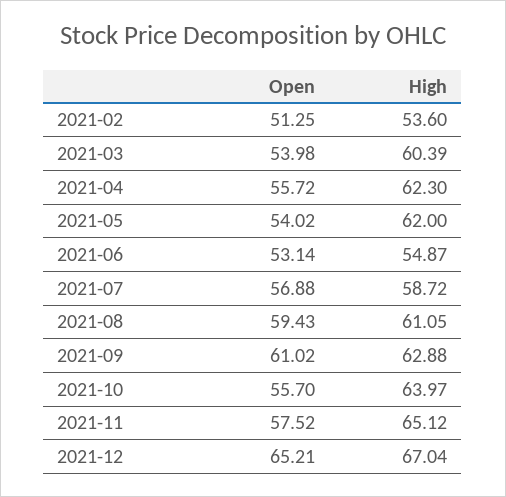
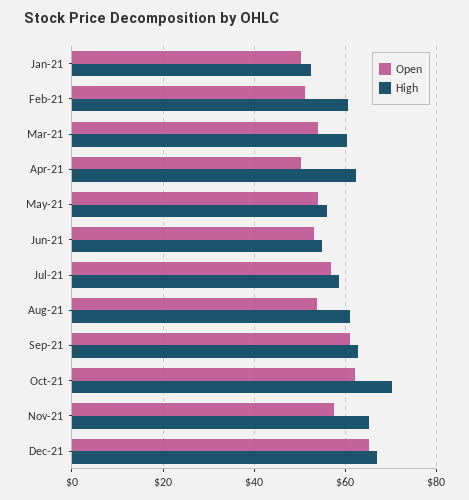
  {
    "Open": {
      "2021-02": 51.25,
      "2021-03": 53.98,
-     "2021-04": 55.72,
+     "2021-04": 50,
      "2021-05": 54.02,
      "2021-06": 53.14,
      "2021-07": 56.88,
-     "2021-08": 59.43,
+     "2021-08": 54,
      "2021-09": 61.02,
-     "2021-10": 55.7,
+     "2021-10": 62,
      "2021-11": 57.52,
-     "2021-12": 65.21
+     "2021-12": 65.21,
+     "Jan-21": 50
    },
    "High": {
-     "2021-02": 53.6,
+     "2021-02": 60,
      "2021-03": 60.39,
      "2021-04": 62.3,
-     "2021-05": 62,
+     "2021-05": 56,
      "2021-06": 54.87,
      "2021-07": 58.72,
      "2021-08": 61.05,
      "2021-09": 62.88,
-     "2021-10": 63.97,
+     "2021-10": 70,
      "2021-11": 65.12,
-     "2021-12": 67.04
+     "2021-12": 67.04,
+     "Jan-21": 52
    }
  }

